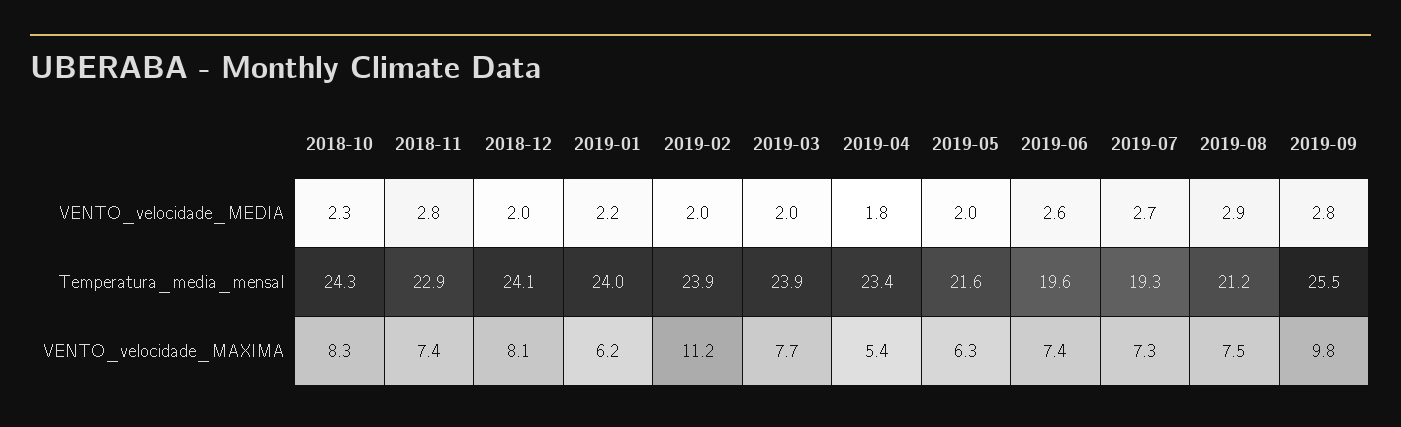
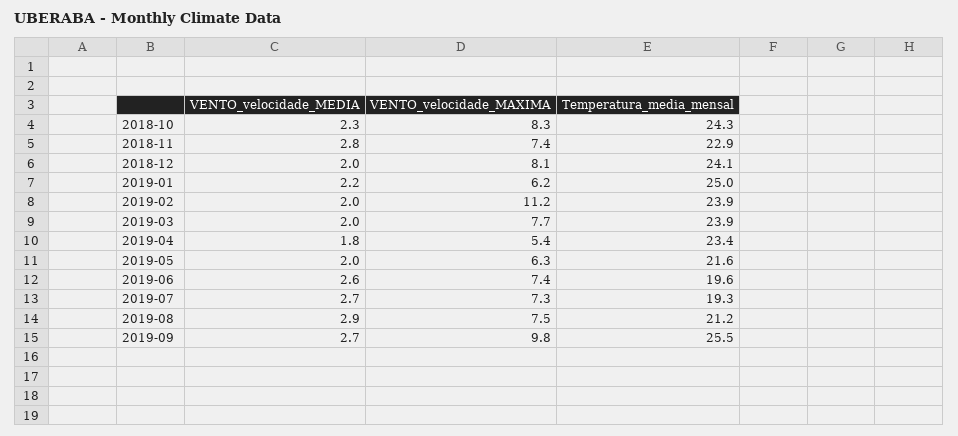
  {
    "2018-10": {
      "VENTO_velocidade_MEDIA": 2.3,
      "Temperatura_media_mensal": 24.3,
      "VENTO_velocidade_MAXIMA": 8.3
    },
    "2018-11": {
      "VENTO_velocidade_MEDIA": 2.8,
      "Temperatura_media_mensal": 22.9,
      "VENTO_velocidade_MAXIMA": 7.4
    },
    "2018-12": {
      "VENTO_velocidade_MEDIA": 2,
      "Temperatura_media_mensal": 24.1,
      "VENTO_velocidade_MAXIMA": 8.1
    },
    "2019-01": {
      "VENTO_velocidade_MEDIA": 2.2,
-     "Temperatura_media_mensal": 24,
+     "Temperatura_media_mensal": 25,
      "VENTO_velocidade_MAXIMA": 6.2
    },
    "2019-02": {
      "VENTO_velocidade_MEDIA": 2,
      "Temperatura_media_mensal": 23.9,
      "VENTO_velocidade_MAXIMA": 11.2
    },
    "2019-03": {
      "VENTO_velocidade_MEDIA": 2,
      "Temperatura_media_mensal": 23.9,
      "VENTO_velocidade_MAXIMA": 7.7
    },
    "2019-04": {
      "VENTO_velocidade_MEDIA": 1.8,
      "Temperatura_media_mensal": 23.4,
      "VENTO_velocidade_MAXIMA": 5.4
    },
    "2019-05": {
      "VENTO_velocidade_MEDIA": 2,
      "Temperatura_media_mensal": 21.6,
      "VENTO_velocidade_MAXIMA": 6.3
    },
    "2019-06": {
      "VENTO_velocidade_MEDIA": 2.6,
      "Temperatura_media_mensal": 19.6,
      "VENTO_velocidade_MAXIMA": 7.4
    },
    "2019-07": {
      "VENTO_velocidade_MEDIA": 2.7,
      "Temperatura_media_mensal": 19.3,
      "VENTO_velocidade_MAXIMA": 7.3
    },
    "2019-08": {
      "VENTO_velocidade_MEDIA": 2.9,
      "Temperatura_media_mensal": 21.2,
      "VENTO_velocidade_MAXIMA": 7.5
    },
    "2019-09": {
-     "VENTO_velocidade_MEDIA": 2.8,
+     "VENTO_velocidade_MEDIA": 2.7,
      "Temperatura_media_mensal": 25.5,
      "VENTO_velocidade_MAXIMA": 9.8
    }
  }

